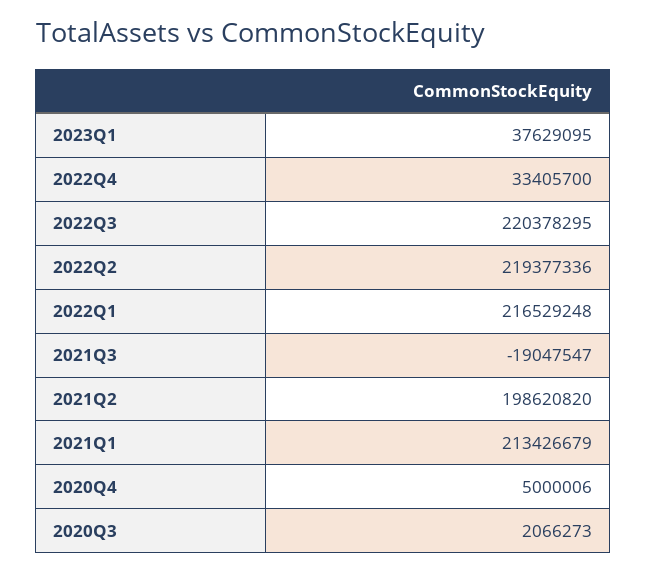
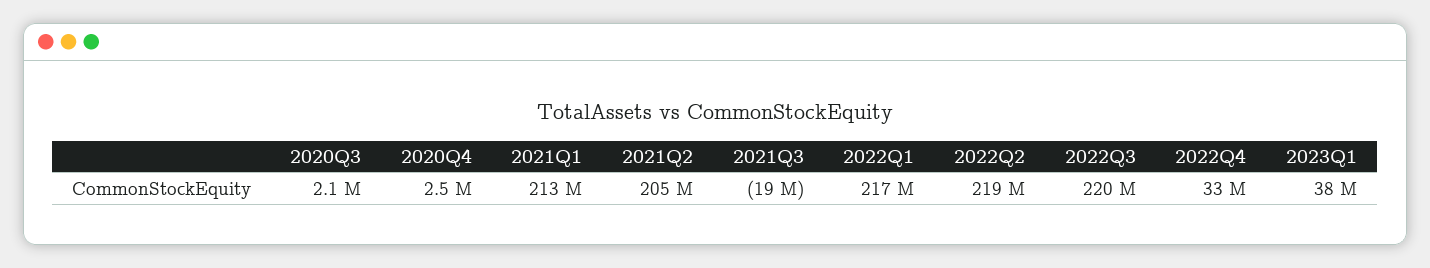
  {
    "2023Q1": 37629095,
    "2022Q4": 33405700,
    "2022Q3": 220378295,
    "2022Q2": 219377336,
    "2022Q1": 216529248,
    "2021Q3": -19047547,
-   "2021Q2": 198620820,
+   "2021Q2": 205000000,
    "2021Q1": 213426679,
-   "2020Q4": 5000006,
+   "2020Q4": 2500000,
    "2020Q3": 2066273
  }

